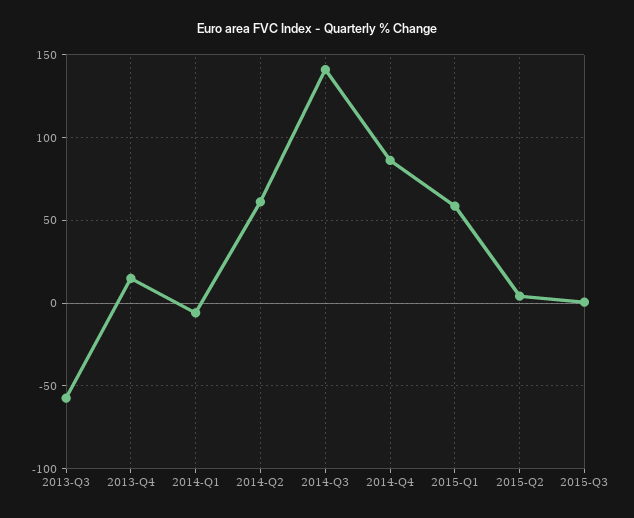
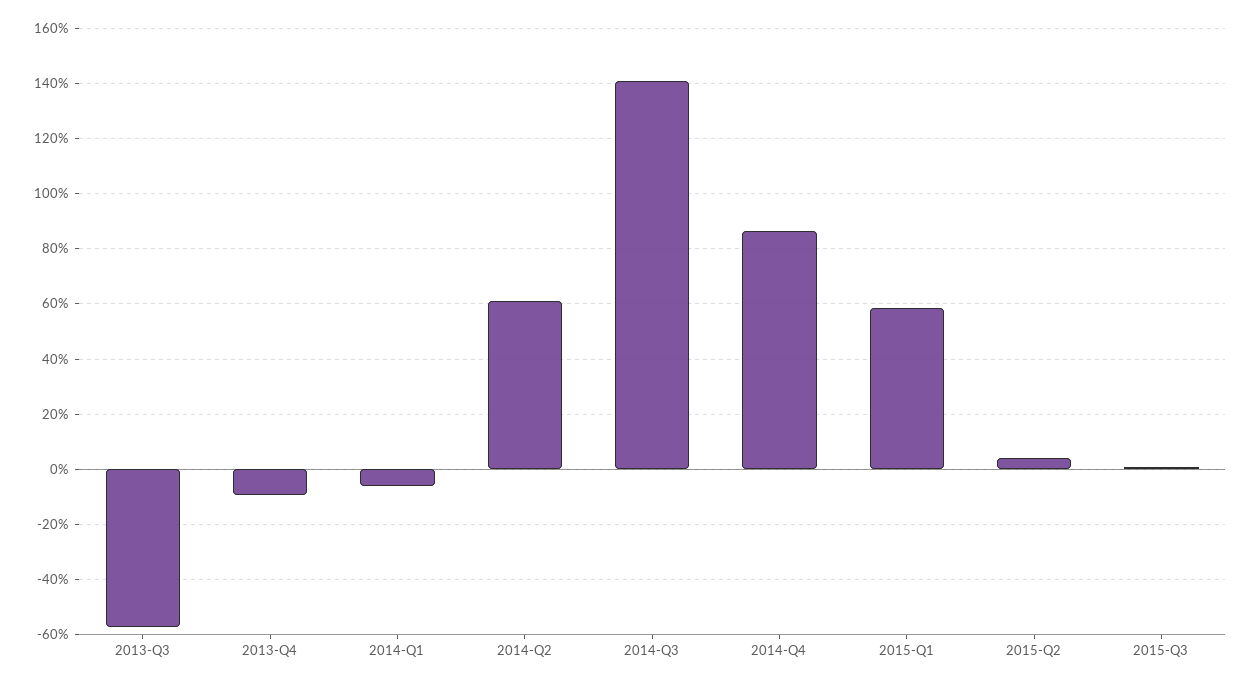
  {
    "2013-Q3": -57.5,
-   "2013-Q4": 15,
+   "2013-Q4": -10,
    "2014-Q1": -5,
    "2014-Q2": 60,
    "2014-Q3": 140,
    "2014-Q4": 87.5,
    "2015-Q1": 57.5,
    "2015-Q2": 5,
    "2015-Q3": 0
  }

